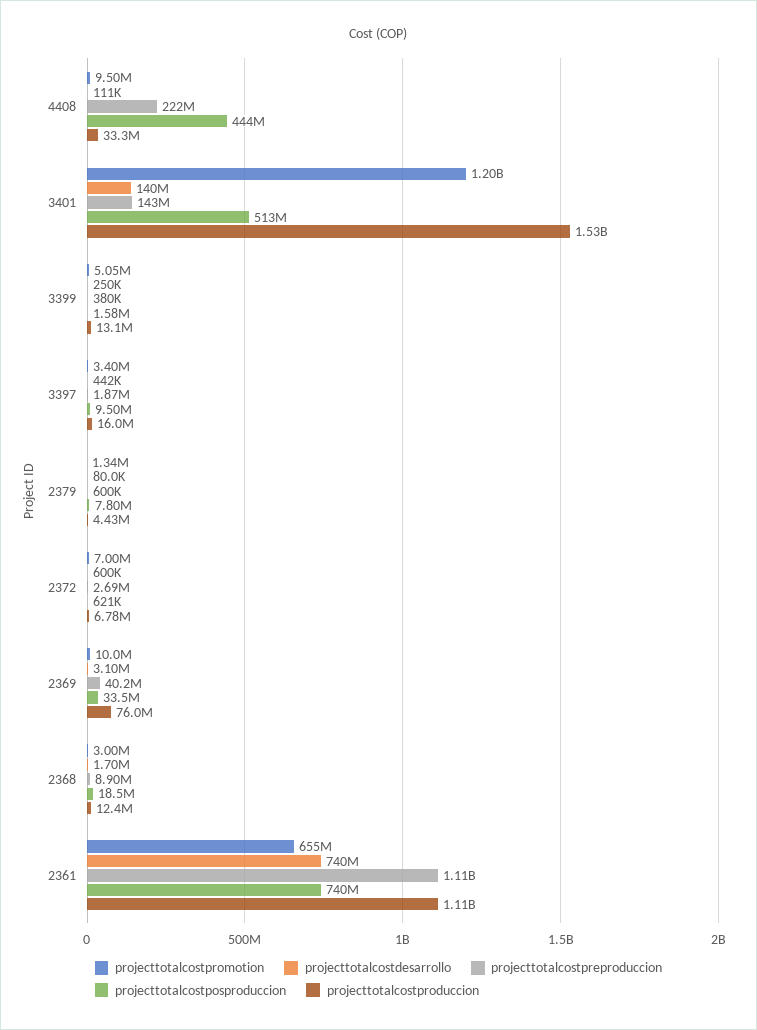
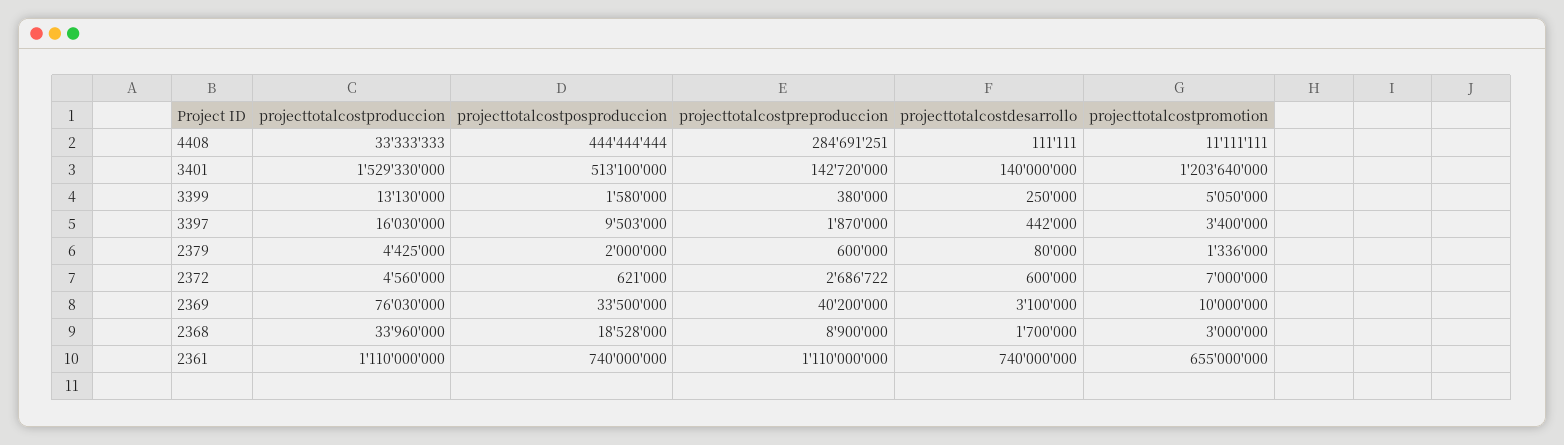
  {
    "projecttotalcostpromotion": {
-     "4408": 9500000,
+     "4408": 11111111,
      "3401": 1203640000,
      "3399": 5050000,
      "3397": 3400000,
      "2379": 1336000,
      "2372": 7000000,
      "2369": 10000000,
      "2368": 3000000,
      "2361": 655000000
    },
    "projecttotalcostdesarrollo": {
      "4408": 111111,
      "3401": 140000000,
      "3399": 250000,
      "3397": 442000,
      "2379": 80000,
      "2372": 600000,
      "2369": 3100000,
      "2368": 1700000,
      "2361": 740000000
    },
    "projecttotalcostpreproduccion": {
-     "4408": 222000000,
+     "4408": 284691251,
      "3401": 142720000,
      "3399": 380000,
      "3397": 1870000,
      "2379": 600000,
      "2372": 2686722,
      "2369": 40200000,
      "2368": 8900000,
      "2361": 1110000000
    },
    "projecttotalcostposproduccion": {
      "4408": 444444444,
      "3401": 513100000,
      "3399": 1580000,
      "3397": 9503000,
-     "2379": 7800000,
+     "2379": 2000000,
      "2372": 621000,
      "2369": 33500000,
      "2368": 18528000,
      "2361": 740000000
    },
    "projecttotalcostproduccion": {
      "4408": 33333333,
      "3401": 1529330000,
      "3399": 13130000,
      "3397": 16030000,
      "2379": 4425000,
-     "2372": 6780000,
+     "2372": 4560000,
      "2369": 76030000,
-     "2368": 12400000,
+     "2368": 33960000,
      "2361": 1110000000
    }
  }

